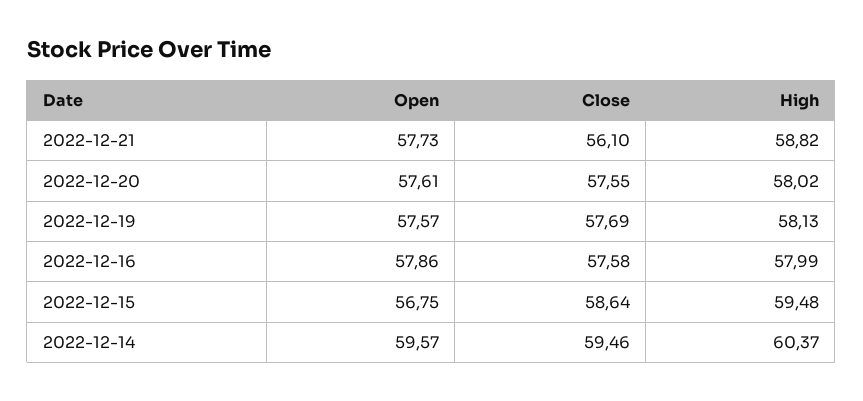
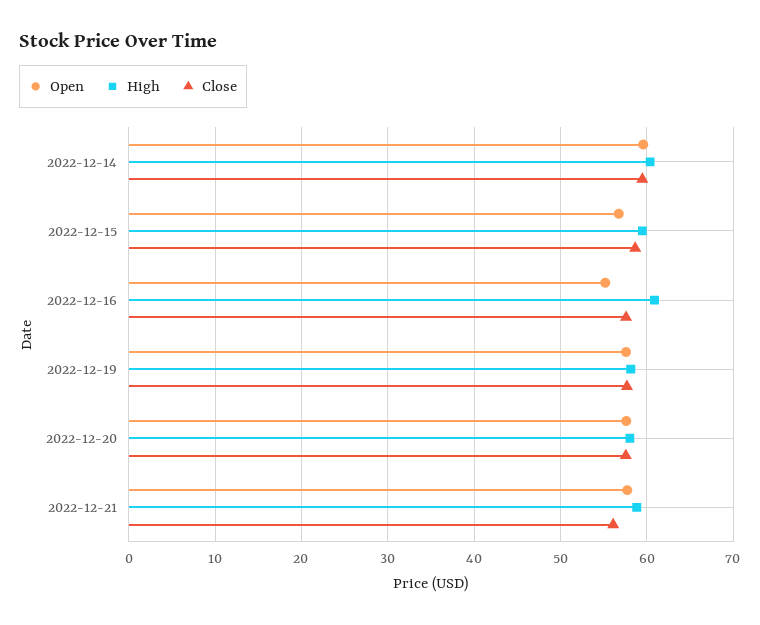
  {
    "Open": {
      "2022-12-21": 57.73,
      "2022-12-20": 57.61,
      "2022-12-19": 57.57,
-     "2022-12-16": 57.86,
+     "2022-12-16": 55,
      "2022-12-15": 56.75,
      "2022-12-14": 59.57
    },
    "Close": {
      "2022-12-21": 56.1,
      "2022-12-20": 57.55,
      "2022-12-19": 57.69,
      "2022-12-16": 57.58,
      "2022-12-15": 58.64,
      "2022-12-14": 59.46
    },
    "High": {
      "2022-12-21": 58.82,
      "2022-12-20": 58.02,
      "2022-12-19": 58.13,
-     "2022-12-16": 57.99,
+     "2022-12-16": 61,
      "2022-12-15": 59.48,
      "2022-12-14": 60.37
    }
  }

